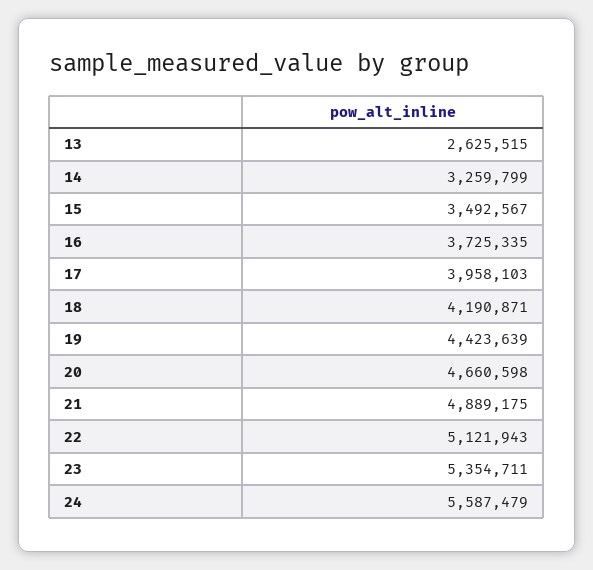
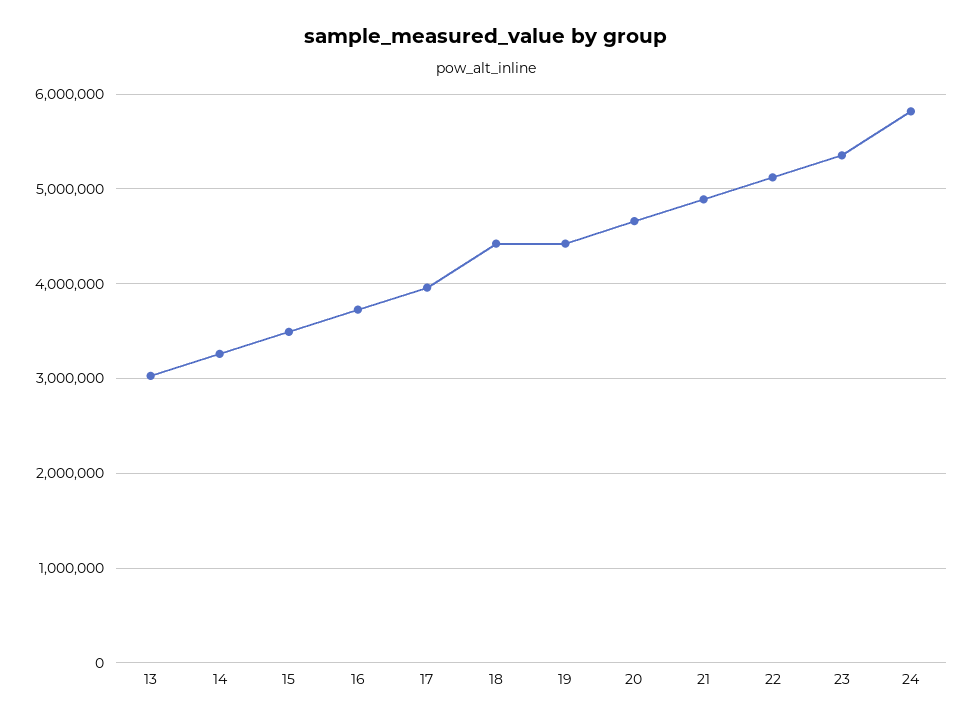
  {
-   "13": 2625515,
+   "13": 3000000,
    "14": 3259799,
    "15": 3492567,
    "16": 3725335,
    "17": 3958103,
-   "18": 4190871,
+   "18": 4400000,
    "19": 4423639,
    "20": 4660598,
    "21": 4889175,
    "22": 5121943,
    "23": 5354711,
-   "24": 5587479
+   "24": 5800000
  }

